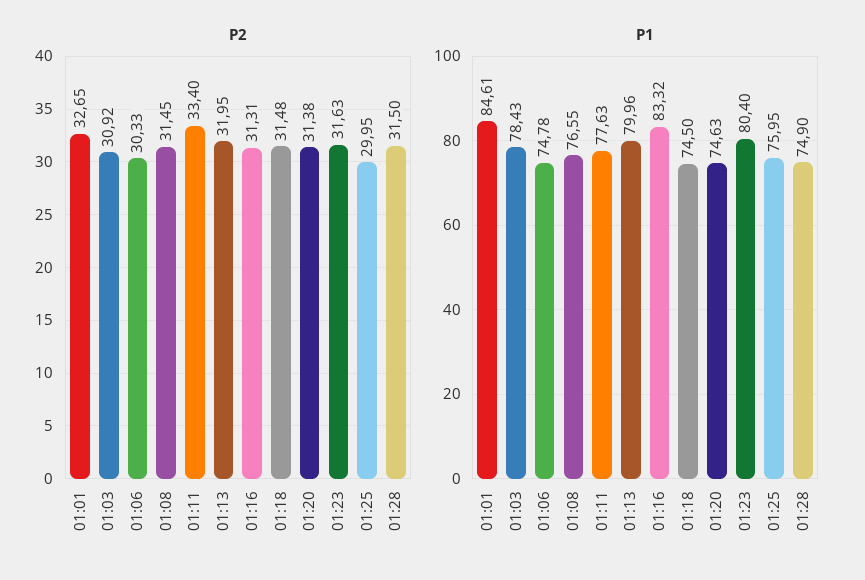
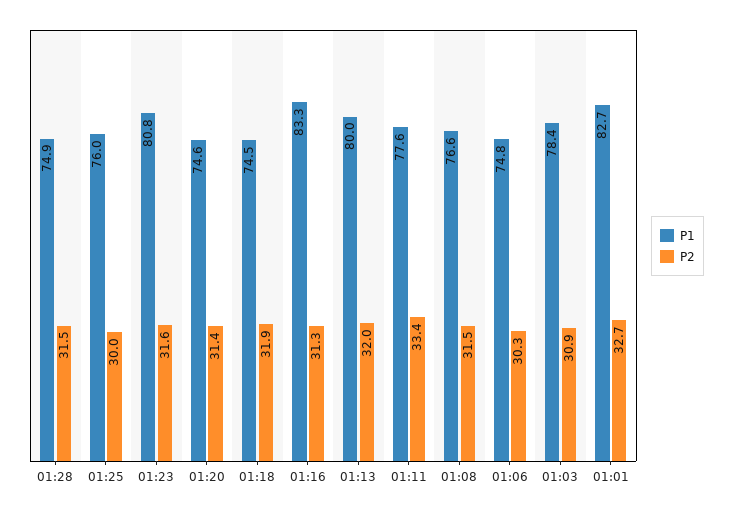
  {
    "P2": {
      "01:01": 32.65,
      "01:03": 30.92,
      "01:06": 30.33,
      "01:08": 31.45,
      "01:11": 33.4,
      "01:13": 31.95,
      "01:16": 31.31,
-     "01:18": 31.48,
+     "01:18": 31.9,
      "01:20": 31.38,
      "01:23": 31.63,
      "01:25": 29.95,
      "01:28": 31.5
    },
    "P1": {
-     "01:01": 84.61,
+     "01:01": 82.7,
      "01:03": 78.43,
      "01:06": 74.78,
      "01:08": 76.55,
      "01:11": 77.63,
      "01:13": 79.96,
      "01:16": 83.32,
      "01:18": 74.5,
      "01:20": 74.63,
-     "01:23": 80.4,
+     "01:23": 80.8,
      "01:25": 75.95,
      "01:28": 74.9
    }
  }

